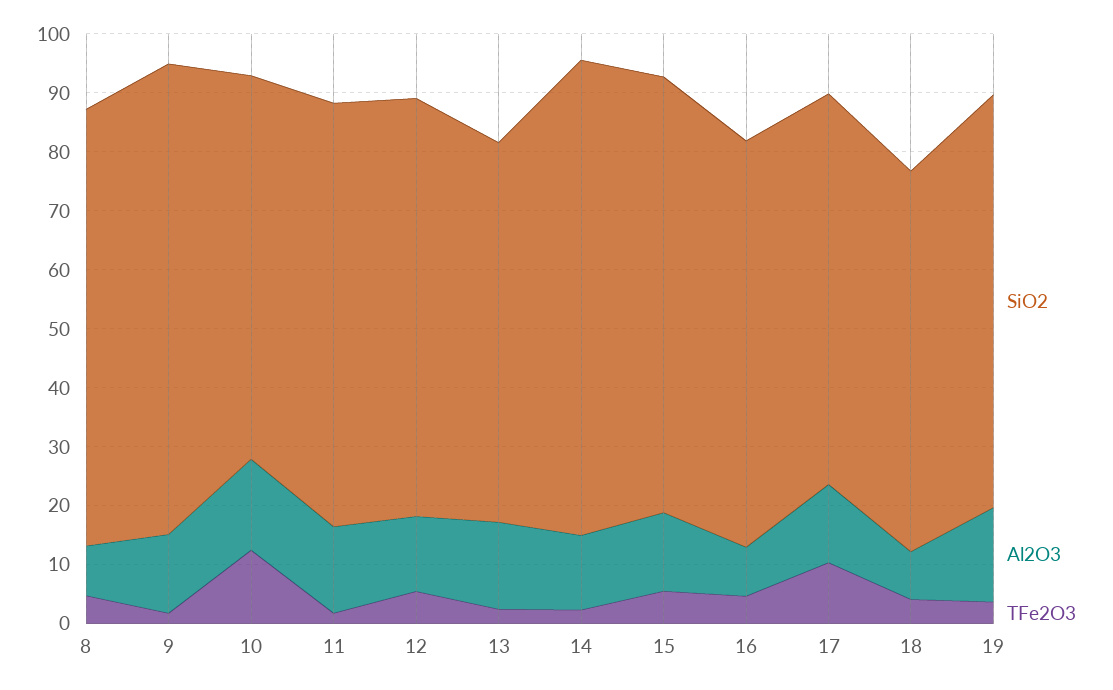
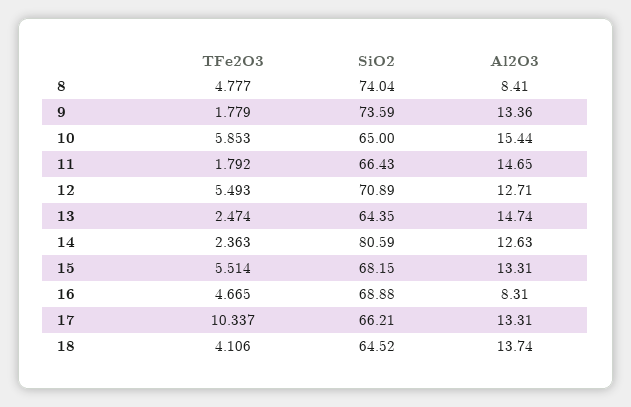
  {
    "SiO2": {
      "8": 74.04,
-     "9": 80,
+     "9": 73.59,
      "10": 65,
-     "11": 72,
+     "11": 66.43,
      "12": 70.89,
      "13": 64.35,
      "14": 80.59,
-     "15": 74,
+     "15": 68.15,
      "16": 68.88,
      "17": 66.21,
-     "18": 64.52,
+     "18": 64.52
-     "19": 70
    },
    "Al2O3": {
      "8": 8.41,
      "9": 13.36,
      "10": 15.44,
      "11": 14.65,
      "12": 12.71,
      "13": 14.74,
      "14": 12.63,
      "15": 13.31,
      "16": 8.31,
      "17": 13.31,
-     "18": 8,
+     "18": 13.74
-     "19": 16
    },
    "TFe2O3": {
      "8": 4.777,
      "9": 1.779,
-     "10": 12,
+     "10": 5.853,
      "11": 1.792,
      "12": 5.493,
      "13": 2.474,
      "14": 2.363,
      "15": 5.514,
      "16": 4.665,
      "17": 10.337,
-     "18": 4.106,
+     "18": 4.106
-     "19": 4
    }
  }

